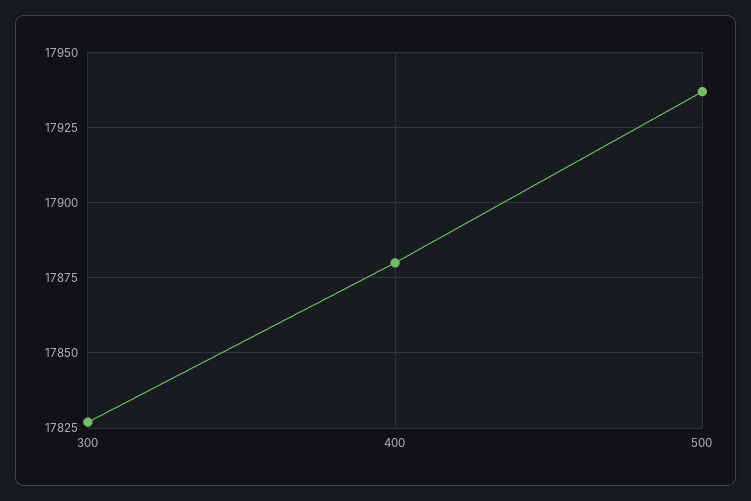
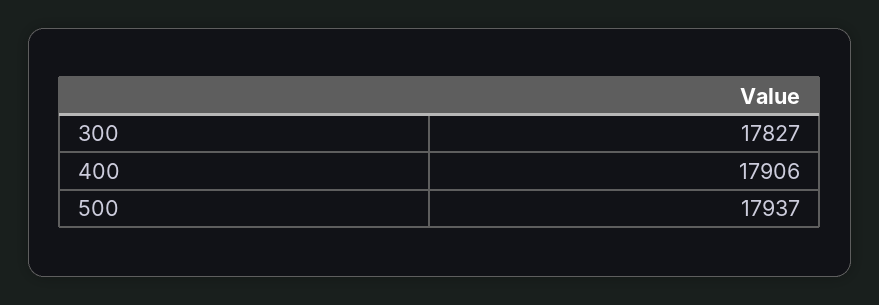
  {
    "300": 17827,
-   "400": 17880,
+   "400": 17906,
    "500": 17937
  }

